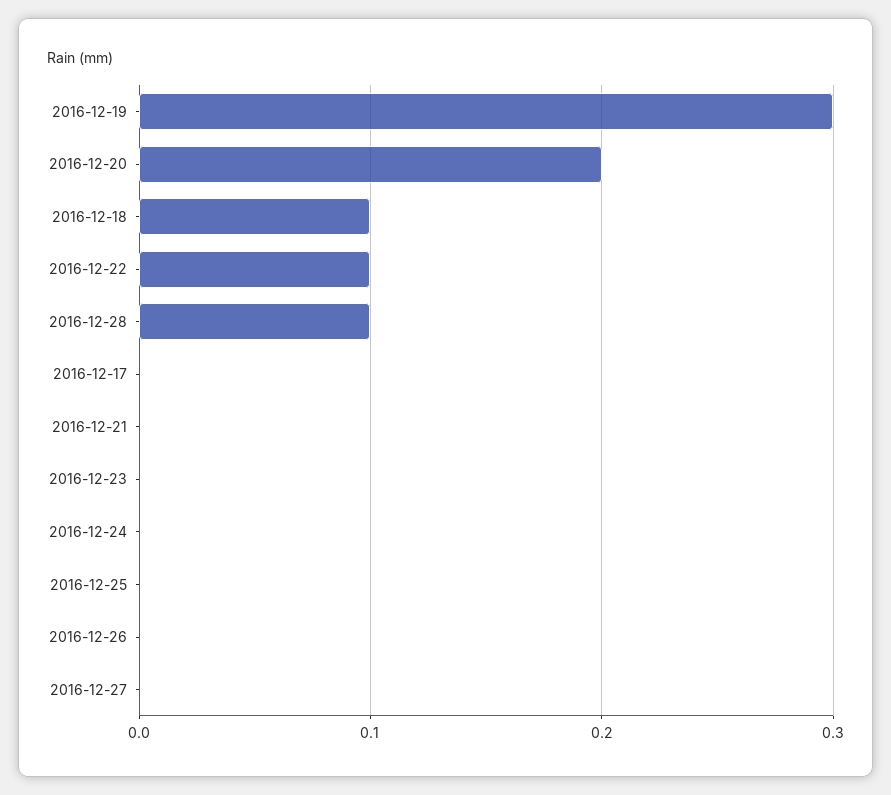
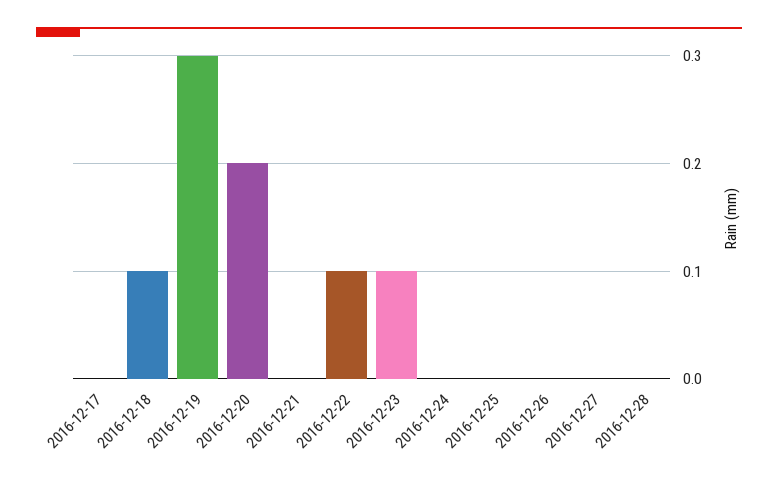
  {
    "2016-12-19": 0.3,
    "2016-12-20": 0.2,
    "2016-12-18": 0.1,
    "2016-12-22": 0.1,
-   "2016-12-28": 0.1,
+   "2016-12-28": 0,
    "2016-12-17": 0,
    "2016-12-21": 0,
-   "2016-12-23": 0,
+   "2016-12-23": 0.1,
    "2016-12-24": 0,
    "2016-12-25": 0,
    "2016-12-26": 0,
    "2016-12-27": 0
  }

